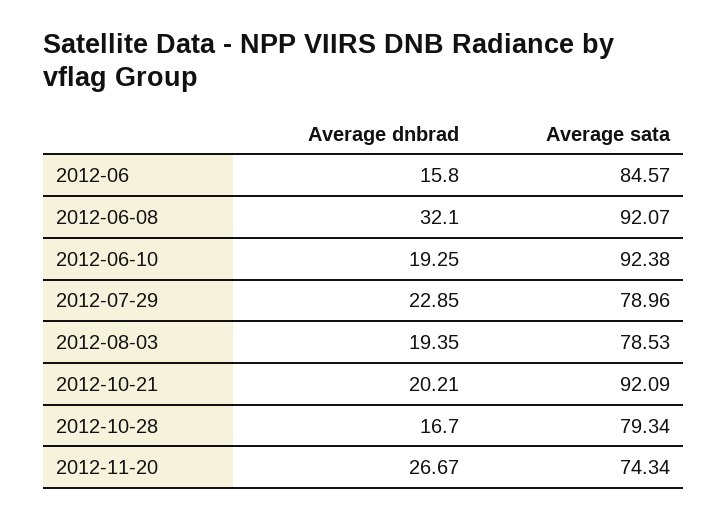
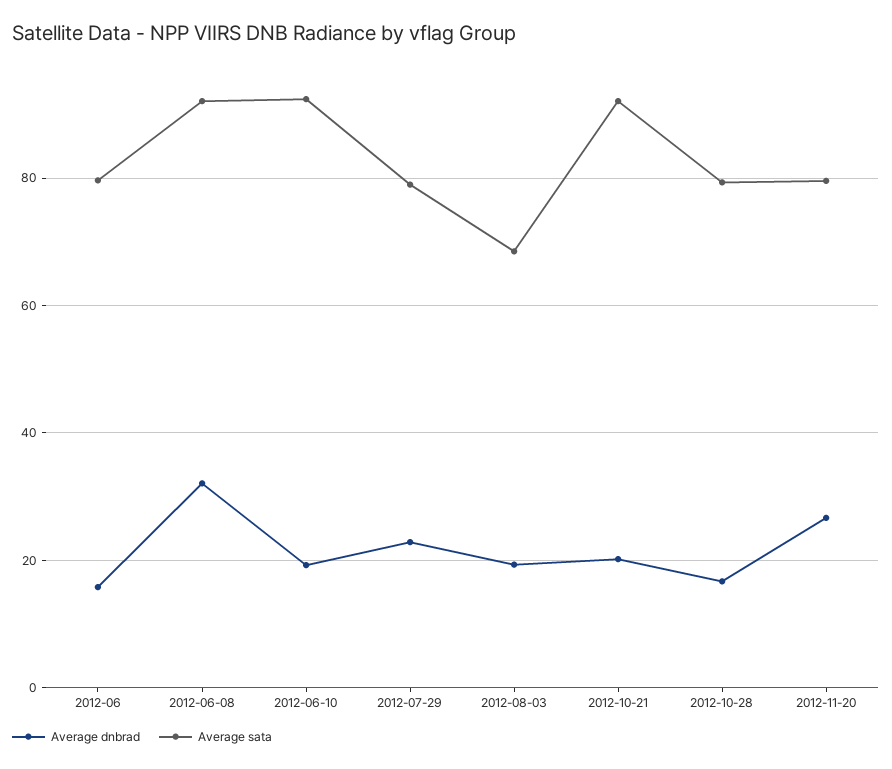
  {
    "Average dnbrad": {
      "2012-06": 15.8,
      "2012-06-08": 32.1,
      "2012-06-10": 19.25,
      "2012-07-29": 22.85,
      "2012-08-03": 19.35,
      "2012-10-21": 20.21,
      "2012-10-28": 16.7,
      "2012-11-20": 26.67
    },
    "Average sata": {
-     "2012-06": 84.57,
+     "2012-06": 80,
      "2012-06-08": 92.07,
      "2012-06-10": 92.38,
      "2012-07-29": 78.96,
-     "2012-08-03": 78.53,
+     "2012-08-03": 68,
      "2012-10-21": 92.09,
      "2012-10-28": 79.34,
-     "2012-11-20": 74.34
+     "2012-11-20": 80
    }
  }

